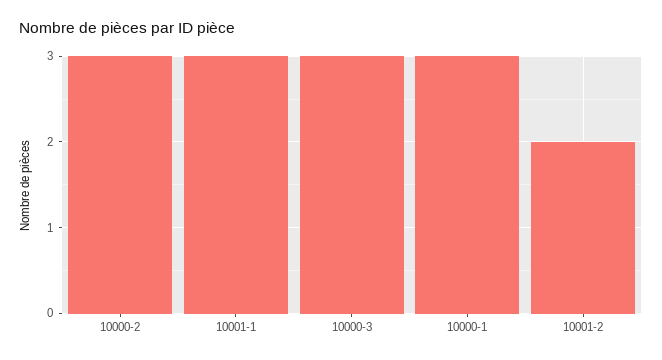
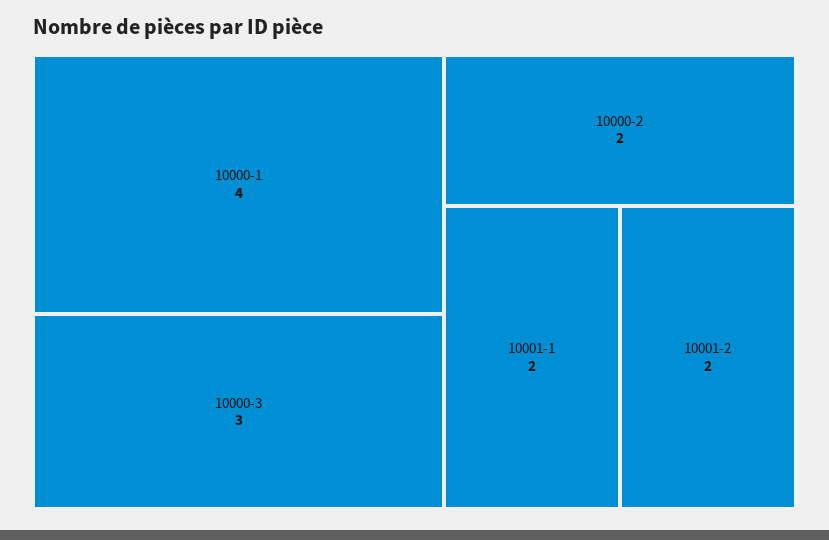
  {
-   "10000-2": 3,
+   "10000-2": 2,
-   "10001-1": 3,
+   "10001-1": 2,
    "10000-3": 3,
-   "10000-1": 3,
+   "10000-1": 4,
    "10001-2": 2
  }

